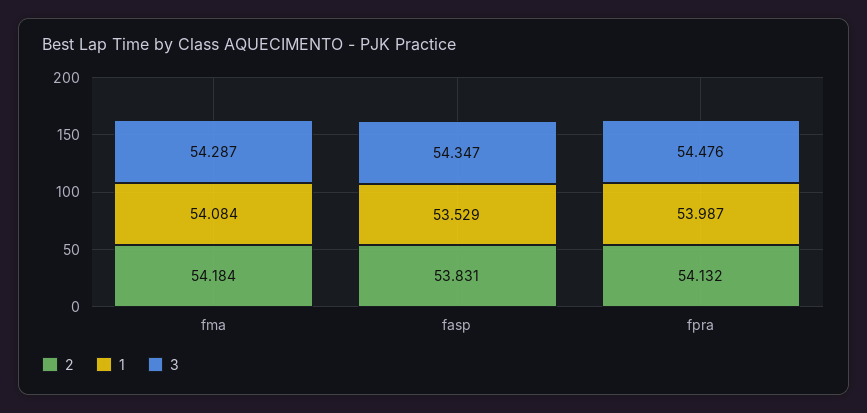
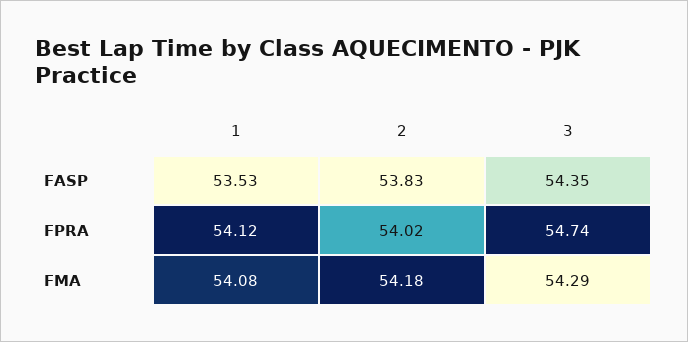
  {
    "2": {
      "fma": 54.184,
      "fasp": 53.831,
-     "fpra": 54.132
+     "fpra": 54.02
    },
    "1": {
      "fma": 54.084,
      "fasp": 53.529,
-     "fpra": 53.987
+     "fpra": 54.12
    },
    "3": {
      "fma": 54.287,
      "fasp": 54.347,
-     "fpra": 54.476
+     "fpra": 54.74
    }
  }

